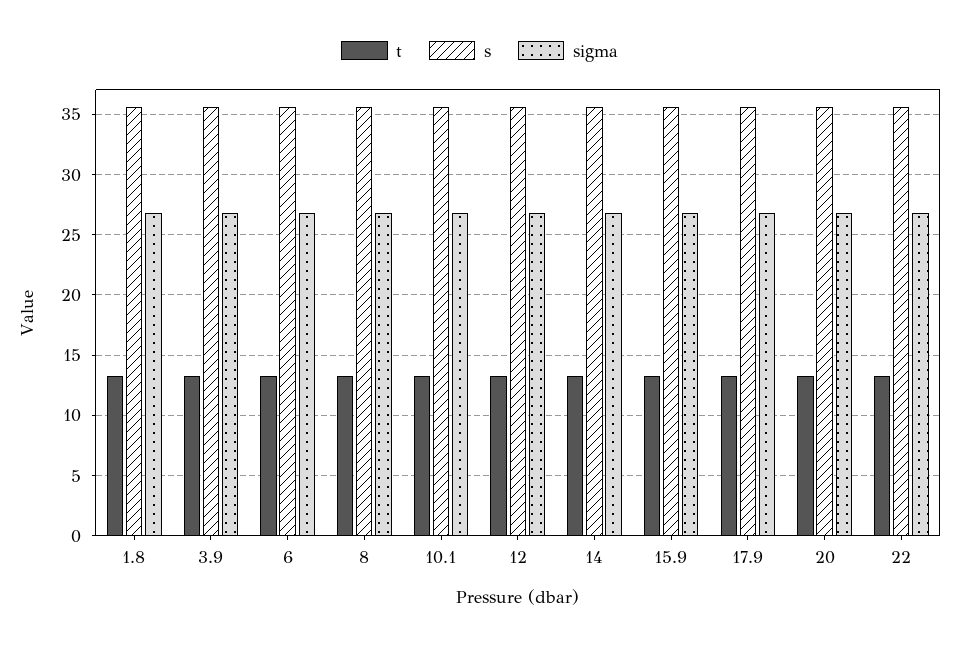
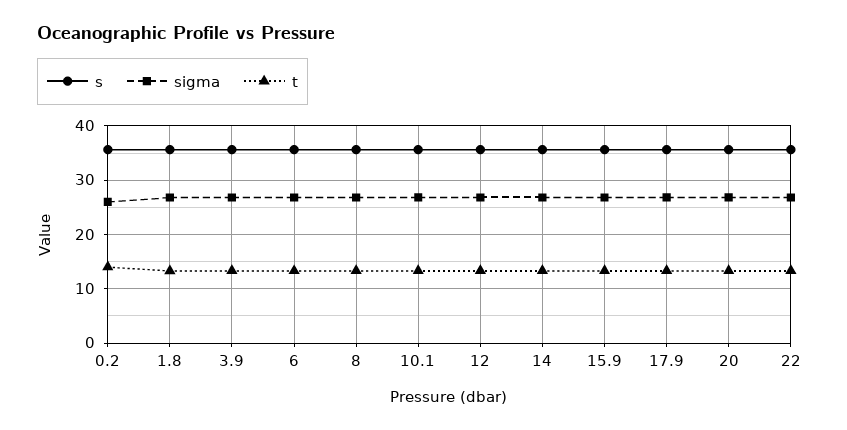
  {
    "t": {
      "1.8": 13.5,
      "3.9": 13.5,
      "6": 13.5,
      "8": 13.5,
      "10.1": 13.5,
      "12": 13.5,
      "14": 13.5,
      "15.9": 13.5,
      "17.9": 13.5,
      "20": 13.5,
-     "22": 13.5
+     "22": 13.5,
+     "0.2": 14
    },
    "s": {
      "1.8": 35.5,
      "3.9": 35.5,
      "6": 35.5,
      "8": 35.5,
      "10.1": 35.5,
      "12": 35.5,
      "14": 35.5,
      "15.9": 35.5,
      "17.9": 35.5,
      "20": 35.5,
-     "22": 35.5
+     "22": 35.5,
+     "0.2": 36
    },
    "sigma": {
      "1.8": 27,
      "3.9": 27,
      "6": 27,
      "8": 27,
      "10.1": 27,
      "12": 27,
      "14": 27,
      "15.9": 27,
      "17.9": 27,
      "20": 27,
-     "22": 27
+     "22": 27,
+     "0.2": 26
    }
  }

